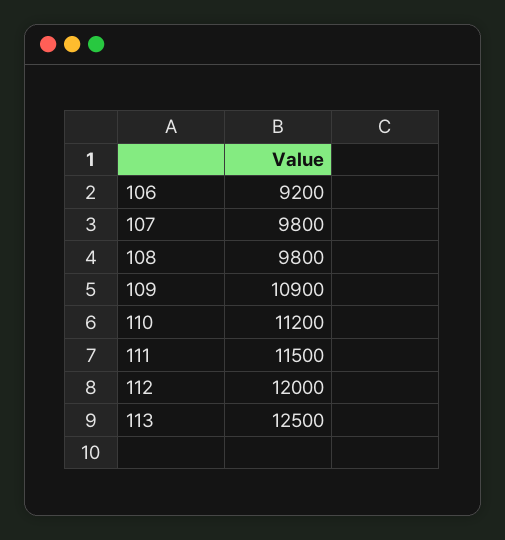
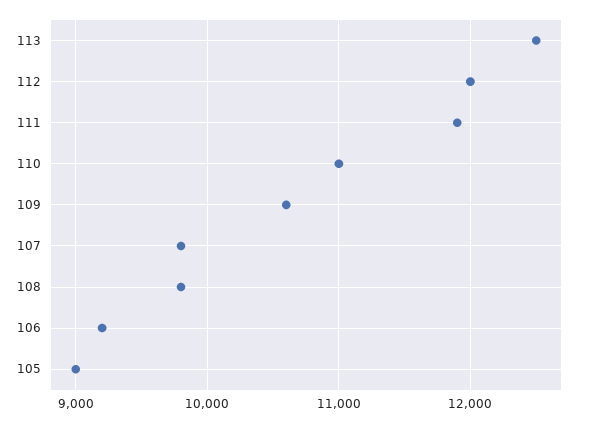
  {
    "106": 9200,
    "107": 9800,
    "108": 9800,
-   "109": 10900,
+   "109": 10600,
-   "110": 11200,
+   "110": 11000,
-   "111": 11500,
+   "111": 11900,
    "112": 12000,
-   "113": 12500
+   "113": 12500,
+   "105": 9000
  }

